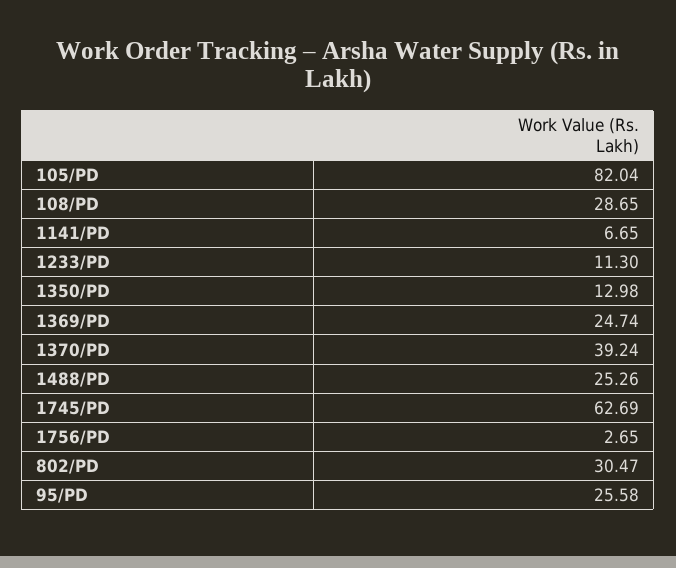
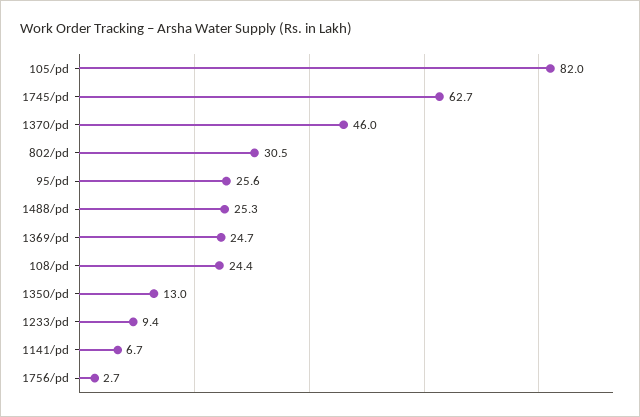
  {
    "105/PD": 82.04,
-   "108/PD": 28.65,
+   "108/PD": 24.4,
    "1141/PD": 6.65,
-   "1233/PD": 11.3,
+   "1233/PD": 9.4,
    "1350/PD": 12.98,
    "1369/PD": 24.74,
-   "1370/PD": 39.24,
+   "1370/PD": 46,
    "1488/PD": 25.26,
    "1745/PD": 62.69,
    "1756/PD": 2.65,
    "802/PD": 30.47,
    "95/PD": 25.58
  }

